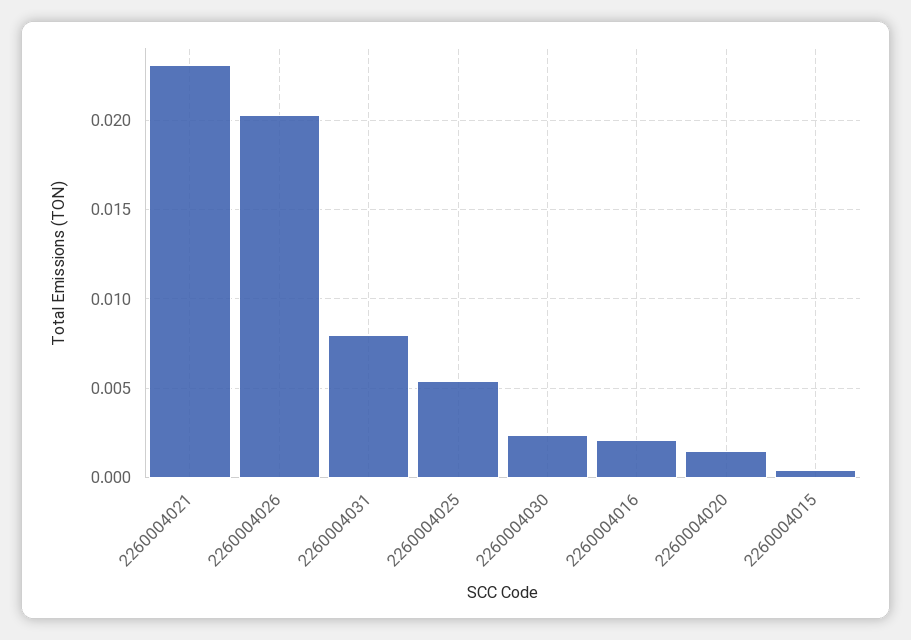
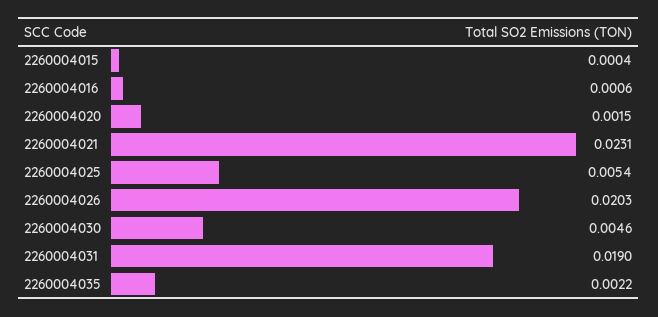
  {
    "2260004021": 0.0231,
    "2260004026": 0.0203,
-   "2260004031": 0.008,
+   "2260004031": 0.019,
    "2260004025": 0.0054,
-   "2260004030": 0.0025,
+   "2260004030": 0.0046,
-   "2260004016": 0.002,
+   "2260004016": 0.0006,
    "2260004020": 0.0015,
-   "2260004015": 0.0004
+   "2260004015": 0.0004,
+   "2260004035": 0.0022
  }

